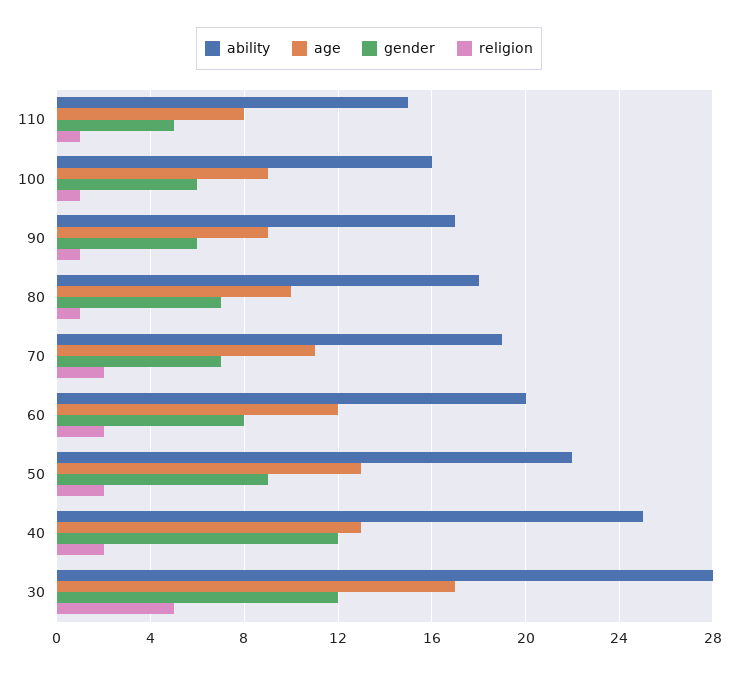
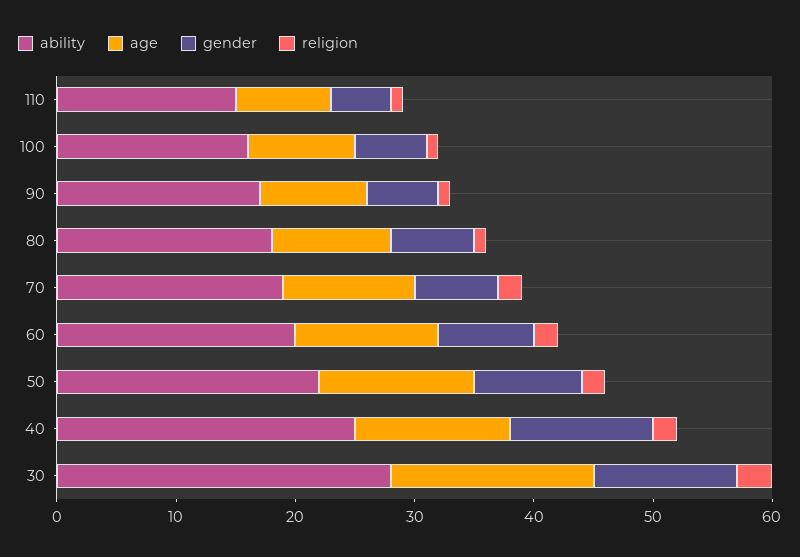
  {
    "ability": {
      "110": 15,
      "100": 16,
      "90": 17,
      "80": 18,
      "70": 19,
      "60": 20,
      "50": 22,
      "40": 25,
      "30": 28
    },
    "age": {
      "110": 8,
      "100": 9,
      "90": 9,
      "80": 10,
      "70": 11,
      "60": 12,
      "50": 13,
      "40": 13,
      "30": 17
    },
    "gender": {
      "110": 5,
      "100": 6,
      "90": 6,
      "80": 7,
      "70": 7,
      "60": 8,
      "50": 9,
      "40": 12,
      "30": 12
    },
    "religion": {
      "110": 1,
      "100": 1,
      "90": 1,
      "80": 1,
      "70": 2,
      "60": 2,
      "50": 2,
      "40": 2,
-     "30": 5
+     "30": 3
    }
  }

